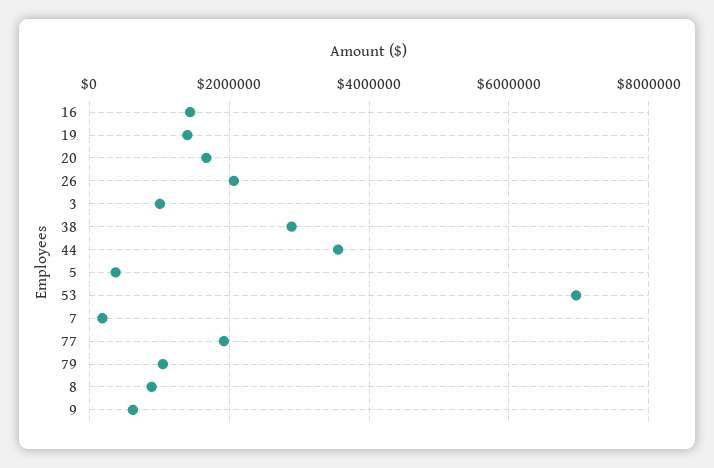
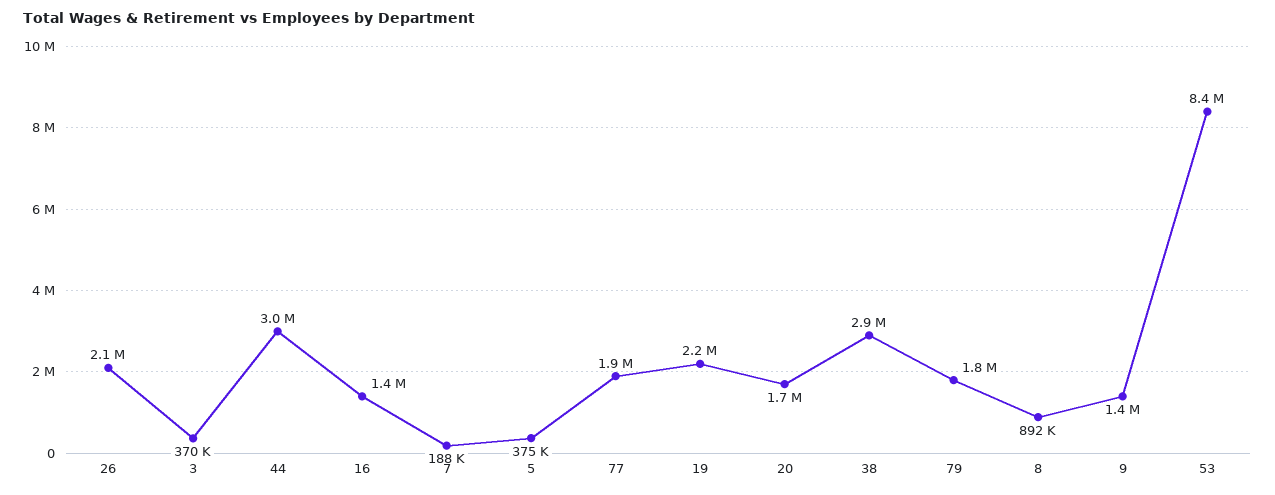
  {
    "16": 1400000,
-   "19": 1400000,
+   "19": 2200000,
    "20": 1700000,
    "26": 2100000,
-   "3": 1000000,
+   "3": 370000,
    "38": 2900000,
-   "44": 3600000,
+   "44": 3000000,
    "5": 375000,
-   "53": 7000000,
+   "53": 8400000,
    "7": 188000,
    "77": 1900000,
-   "79": 1000000,
+   "79": 1800000,
    "8": 892000,
-   "9": 600000
+   "9": 1400000
  }

